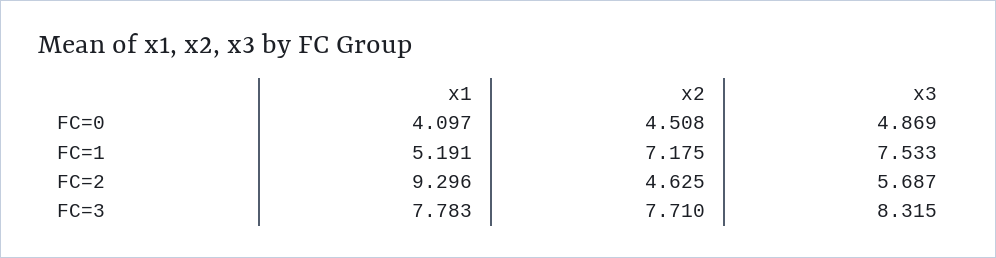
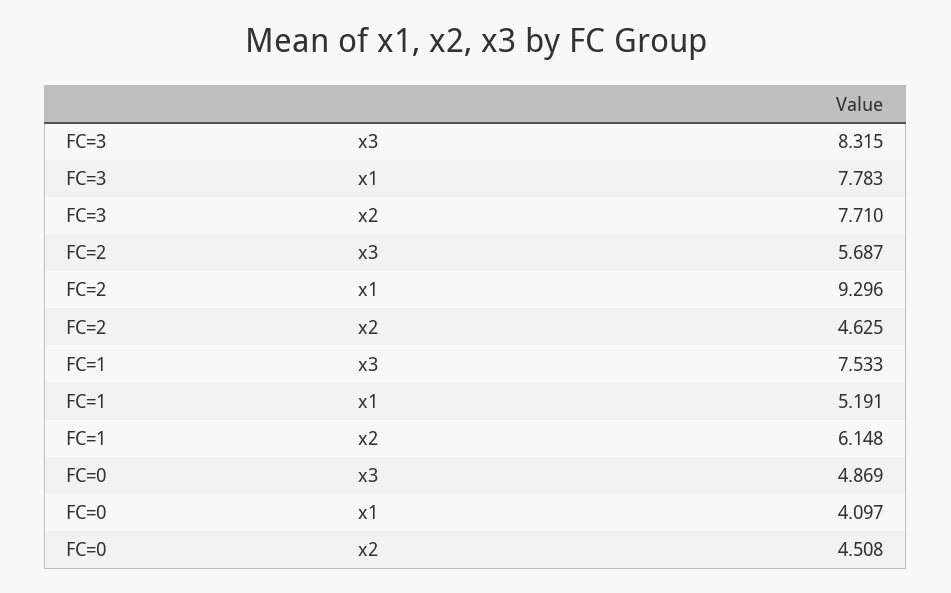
  {
    "x1": {
      "FC=0": 4.097,
      "FC=1": 5.191,
      "FC=2": 9.296,
      "FC=3": 7.783
    },
    "x2": {
      "FC=0": 4.508,
-     "FC=1": 7.175,
+     "FC=1": 6.148,
      "FC=2": 4.625,
      "FC=3": 7.71
    },
    "x3": {
      "FC=0": 4.869,
      "FC=1": 7.533,
      "FC=2": 5.687,
      "FC=3": 8.315
    }
  }

